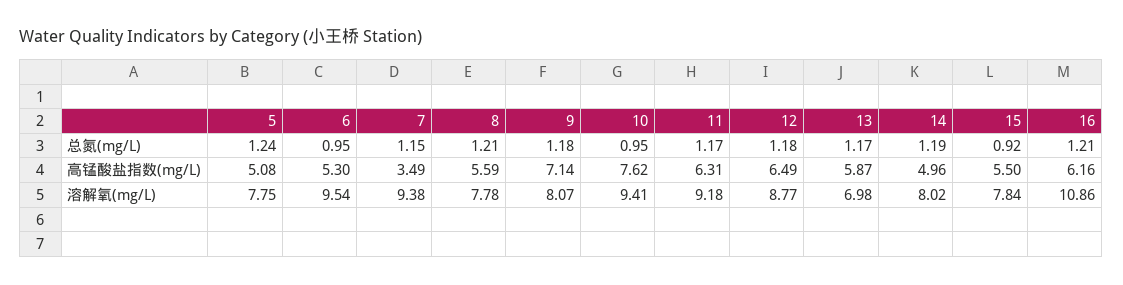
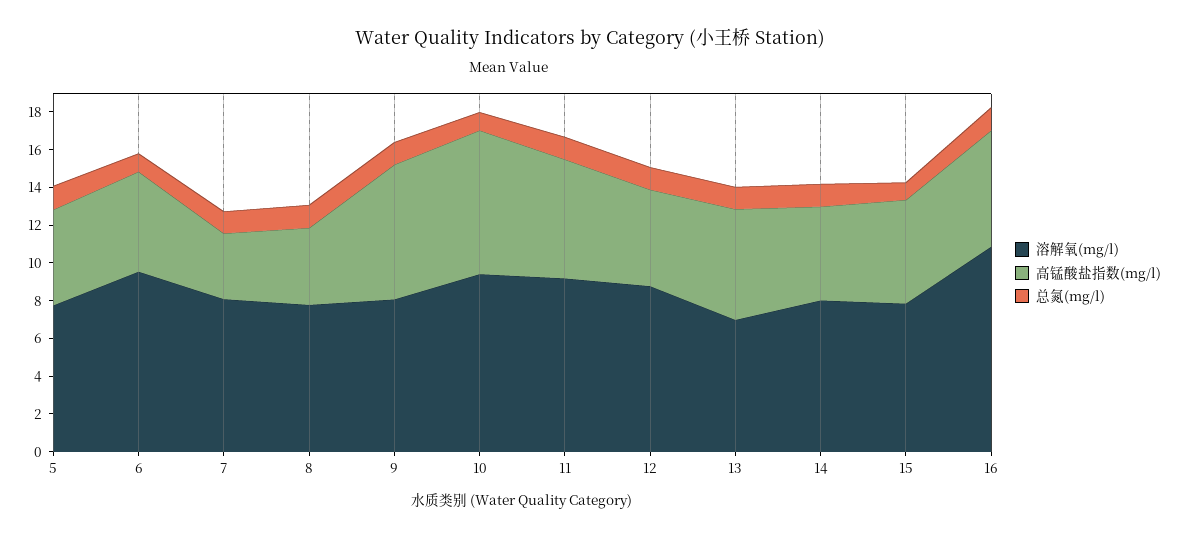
  {
    "总氮(mg/L)": {
      "5": 1.24,
      "6": 0.95,
      "7": 1.15,
      "8": 1.21,
      "9": 1.18,
      "10": 0.95,
      "11": 1.17,
      "12": 1.18,
      "13": 1.17,
      "14": 1.19,
      "15": 0.92,
      "16": 1.21
    },
    "高锰酸盐指数(mg/L)": {
      "5": 5.08,
      "6": 5.3,
      "7": 3.49,
-     "8": 5.59,
+     "8": 4,
      "9": 7.14,
      "10": 7.62,
      "11": 6.31,
-     "12": 6.49,
+     "12": 5,
      "13": 5.87,
      "14": 4.96,
      "15": 5.5,
      "16": 6.16
    },
    "溶解氧(mg/L)": {
      "5": 7.75,
      "6": 9.54,
-     "7": 9.38,
+     "7": 8,
      "8": 7.78,
      "9": 8.07,
      "10": 9.41,
      "11": 9.18,
      "12": 8.77,
      "13": 6.98,
      "14": 8.02,
      "15": 7.84,
      "16": 10.86
    }
  }

